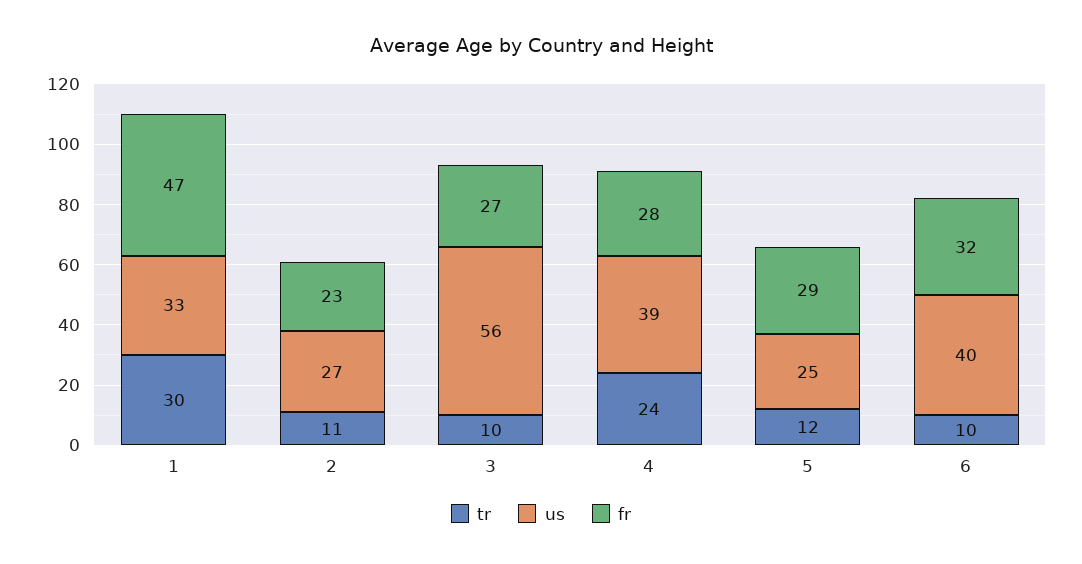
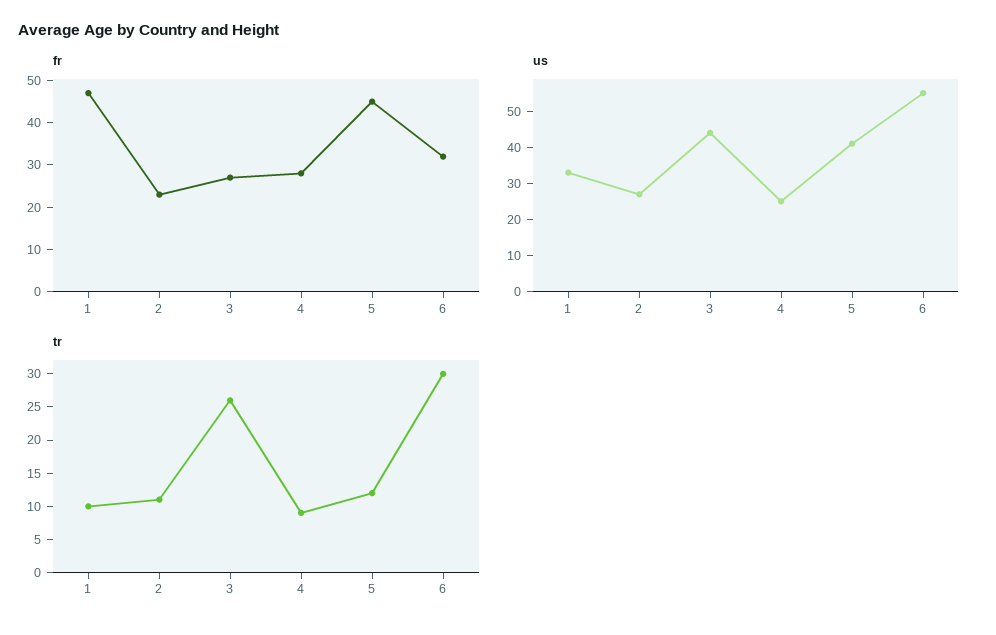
  {
    "tr": {
-     "1": 30,
+     "1": 10,
      "2": 11,
-     "3": 10,
+     "3": 25,
-     "4": 24,
+     "4": 10,
      "5": 12,
-     "6": 10
+     "6": 30
    },
    "us": {
      "1": 33,
      "2": 27,
-     "3": 56,
+     "3": 45,
-     "4": 39,
+     "4": 25,
-     "5": 25,
+     "5": 40,
-     "6": 40
+     "6": 55
    },
    "fr": {
      "1": 47,
      "2": 23,
      "3": 27,
      "4": 28,
-     "5": 29,
+     "5": 45,
      "6": 32
    }
  }

